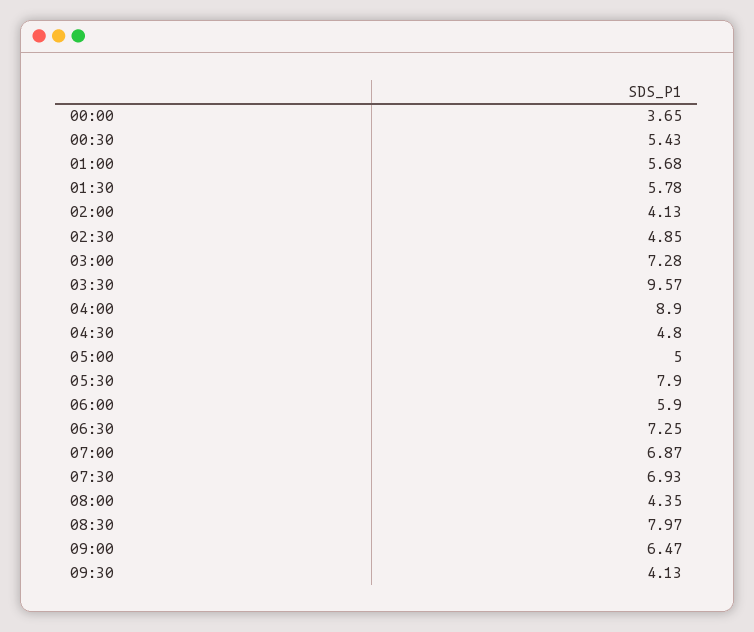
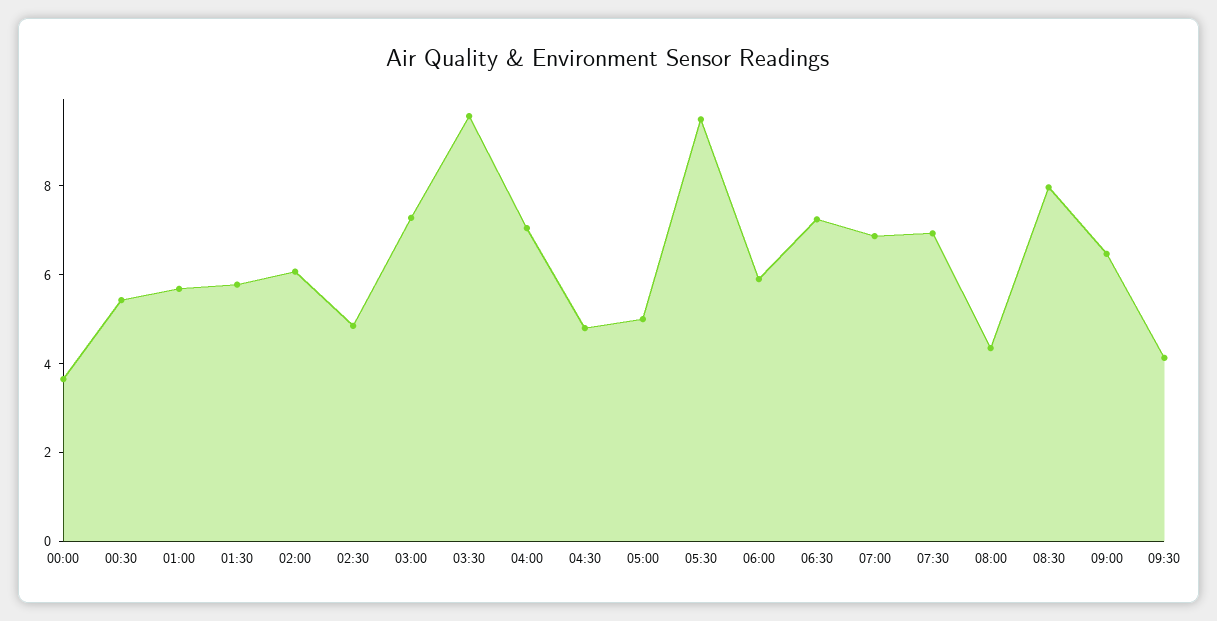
  {
    "00:00": 3.65,
    "00:30": 5.43,
    "01:00": 5.68,
    "01:30": 5.78,
-   "02:00": 4.13,
+   "02:00": 6,
    "02:30": 4.85,
    "03:00": 7.28,
    "03:30": 9.57,
-   "04:00": 8.9,
+   "04:00": 7,
    "04:30": 4.8,
    "05:00": 5,
-   "05:30": 7.9,
+   "05:30": 9.5,
    "06:00": 5.9,
    "06:30": 7.25,
    "07:00": 6.87,
    "07:30": 6.93,
    "08:00": 4.35,
    "08:30": 7.97,
    "09:00": 6.47,
    "09:30": 4.13
  }

